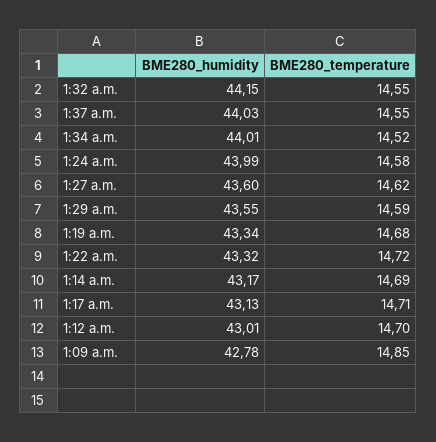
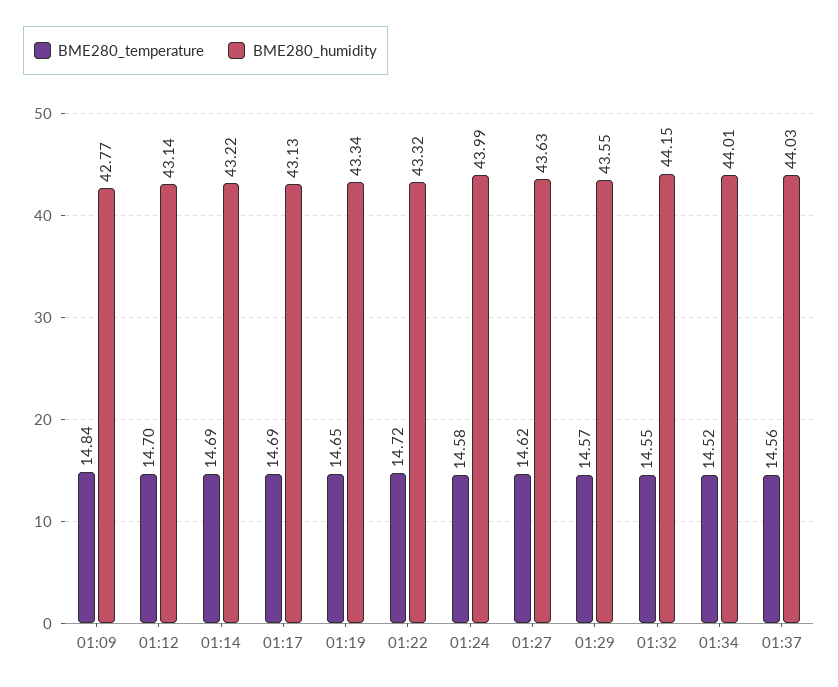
  {
    "BME280_humidity": {
      "1:32 a.m.": 44.15,
      "1:37 a.m.": 44.03,
      "1:34 a.m.": 44.01,
      "1:24 a.m.": 43.99,
-     "1:27 a.m.": 43.6,
+     "1:27 a.m.": 43.63,
      "1:29 a.m.": 43.55,
      "1:19 a.m.": 43.34,
      "1:22 a.m.": 43.32,
-     "1:14 a.m.": 43.17,
+     "1:14 a.m.": 43.22,
      "1:17 a.m.": 43.13,
-     "1:12 a.m.": 43.01,
+     "1:12 a.m.": 43.14,
-     "1:09 a.m.": 42.78
+     "1:09 a.m.": 42.77
    },
    "BME280_temperature": {
      "1:32 a.m.": 14.55,
-     "1:37 a.m.": 14.55,
+     "1:37 a.m.": 14.56,
      "1:34 a.m.": 14.52,
      "1:24 a.m.": 14.58,
      "1:27 a.m.": 14.62,
-     "1:29 a.m.": 14.59,
+     "1:29 a.m.": 14.57,
-     "1:19 a.m.": 14.68,
+     "1:19 a.m.": 14.65,
      "1:22 a.m.": 14.72,
      "1:14 a.m.": 14.69,
-     "1:17 a.m.": 14.71,
+     "1:17 a.m.": 14.69,
      "1:12 a.m.": 14.7,
-     "1:09 a.m.": 14.85
+     "1:09 a.m.": 14.84
    }
  }

